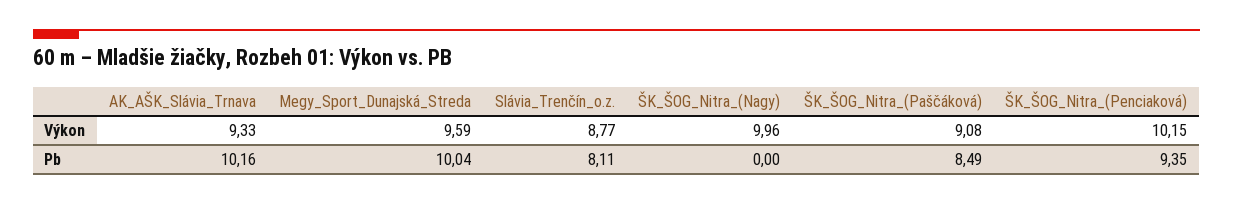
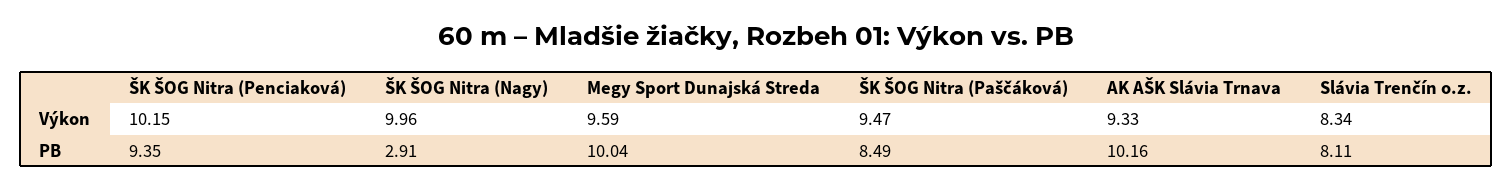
  {
    "AK_AŠK_Slávia_Trnava": {
      "Výkon": 9.33,
      "Pb": 10.16
    },
    "Megy_Sport_Dunajská_Streda": {
      "Výkon": 9.59,
      "Pb": 10.04
    },
    "Slávia_Trenčín_o.z.": {
-     "Výkon": 8.77,
+     "Výkon": 8.34,
      "Pb": 8.11
    },
    "ŠK_ŠOG_Nitra_(Nagy)": {
      "Výkon": 9.96,
-     "Pb": 0
+     "Pb": 2.91
    },
    "ŠK_ŠOG_Nitra_(Paščáková)": {
-     "Výkon": 9.08,
+     "Výkon": 9.47,
      "Pb": 8.49
    },
    "ŠK_ŠOG_Nitra_(Penciaková)": {
      "Výkon": 10.15,
      "Pb": 9.35
    }
  }

